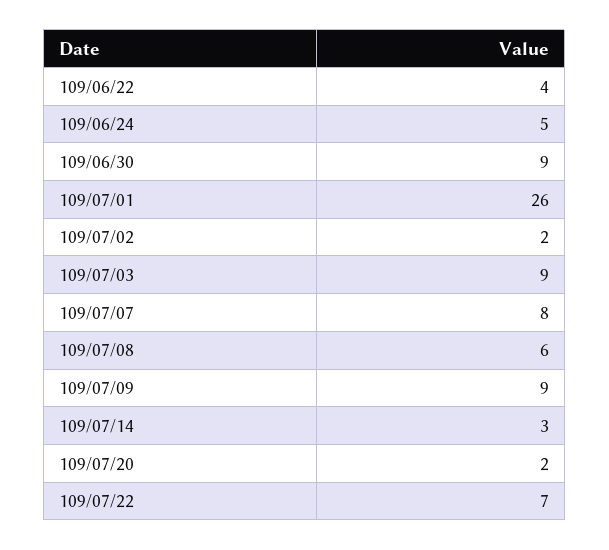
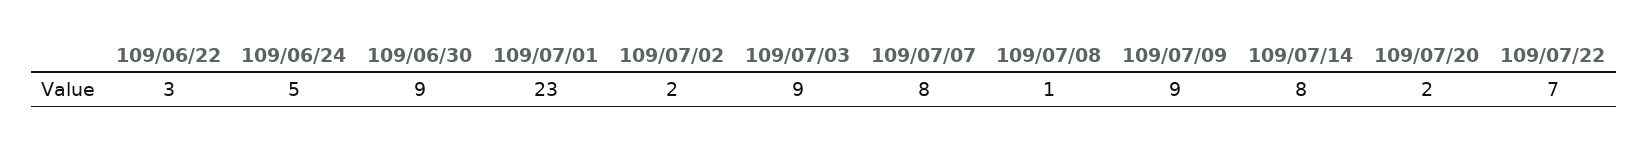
  {
-   "109/06/22": 4,
+   "109/06/22": 3,
    "109/06/24": 5,
    "109/06/30": 9,
-   "109/07/01": 26,
+   "109/07/01": 23,
    "109/07/02": 2,
    "109/07/03": 9,
    "109/07/07": 8,
-   "109/07/08": 6,
+   "109/07/08": 1,
    "109/07/09": 9,
-   "109/07/14": 3,
+   "109/07/14": 8,
    "109/07/20": 2,
    "109/07/22": 7
  }

